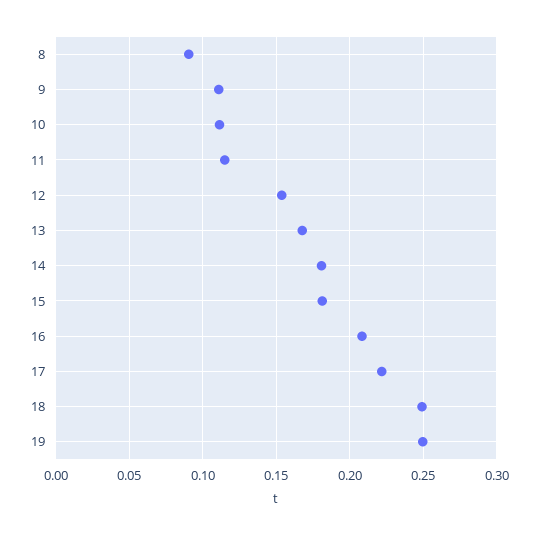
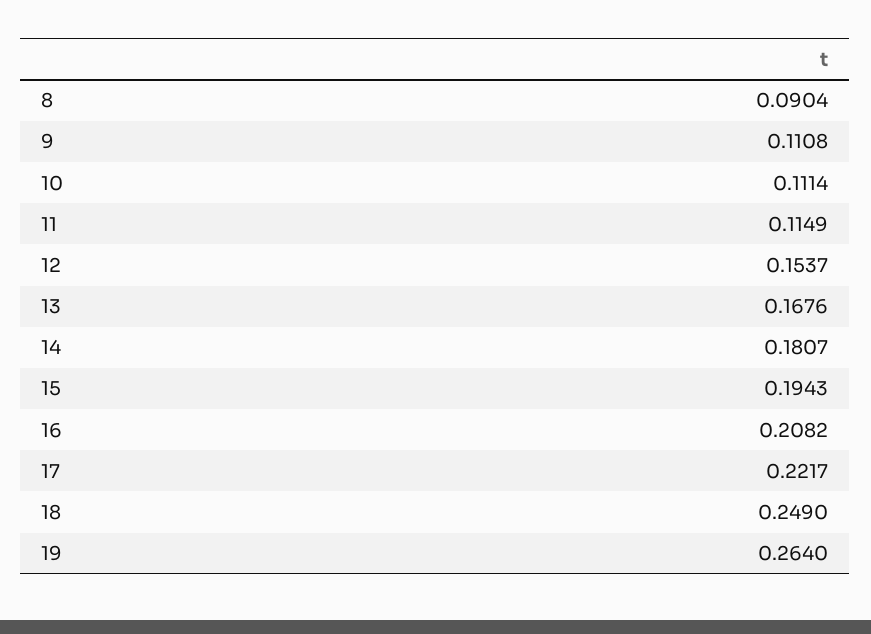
  {
    "8": 0.0904,
    "9": 0.1108,
    "10": 0.1114,
    "11": 0.1149,
    "12": 0.1537,
    "13": 0.1676,
    "14": 0.1807,
-   "15": 0.18,
+   "15": 0.1943,
    "16": 0.2082,
    "17": 0.2217,
    "18": 0.249,
-   "19": 0.25
+   "19": 0.264
  }

